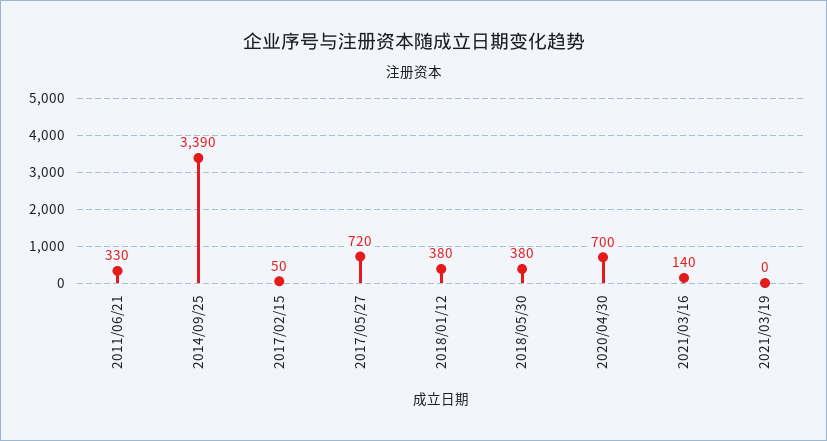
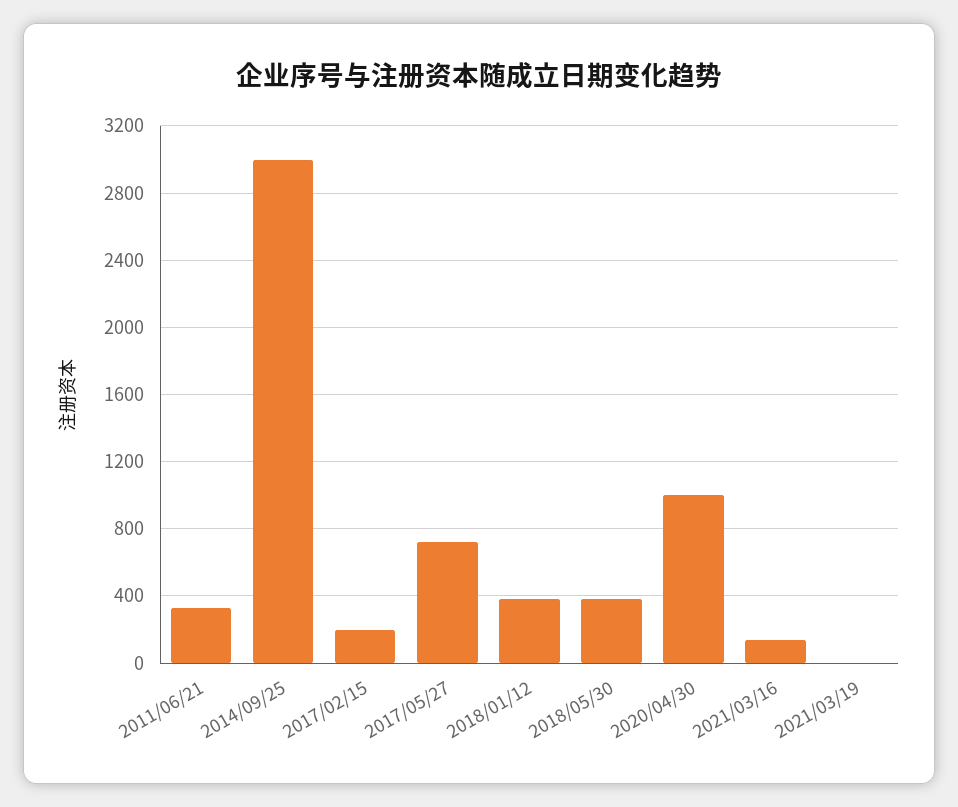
  {
    "2011/06/21": 330,
-   "2014/09/25": 3390,
+   "2014/09/25": 3000,
-   "2017/02/15": 50,
+   "2017/02/15": 200,
    "2017/05/27": 720,
    "2018/01/12": 380,
    "2018/05/30": 380,
-   "2020/04/30": 700,
+   "2020/04/30": 1000,
    "2021/03/16": 140,
    "2021/03/19": 0
  }

